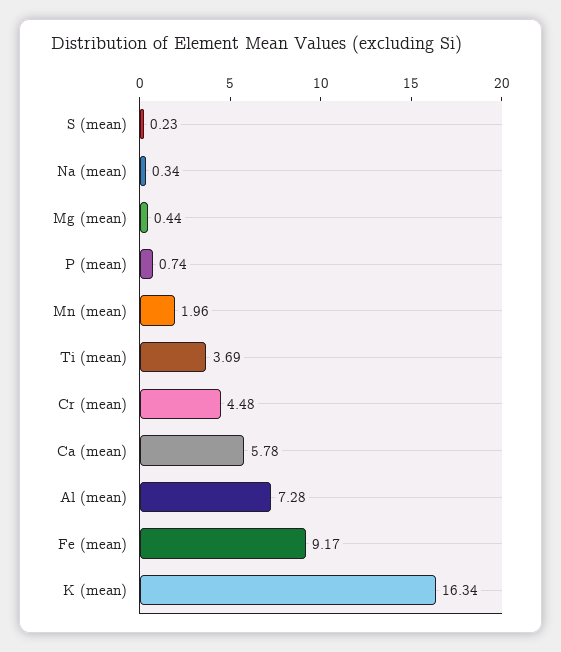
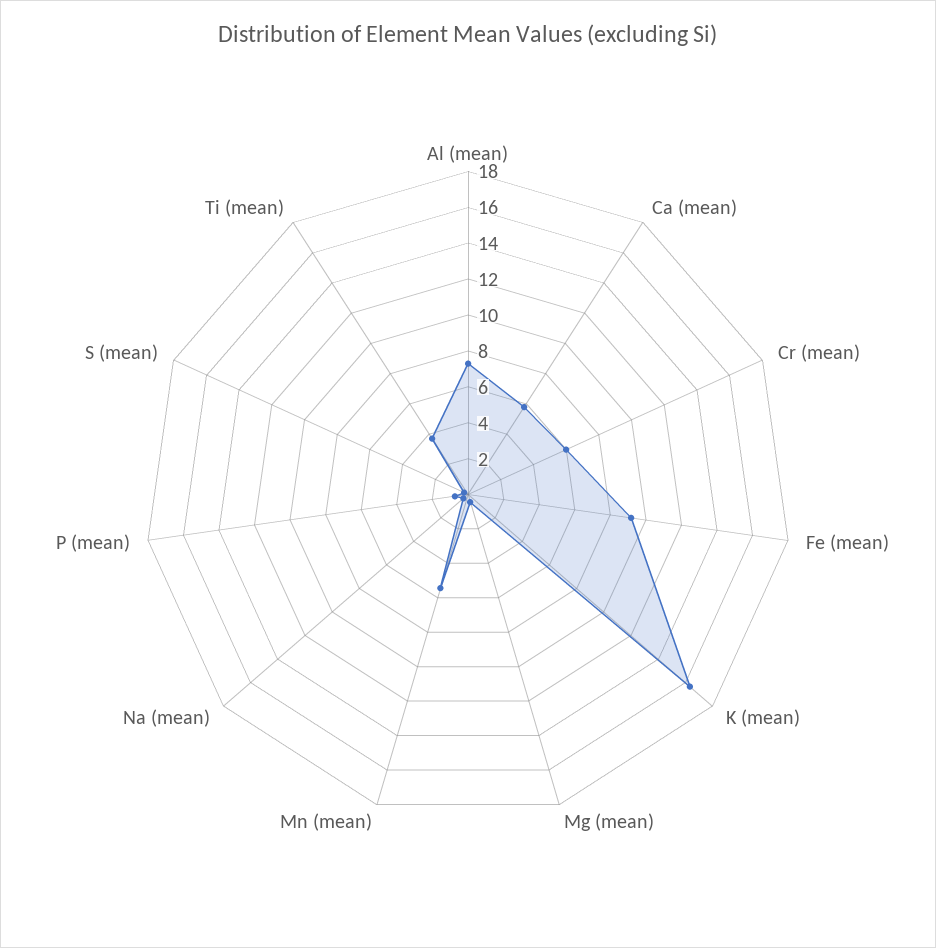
  {
    "S (mean)": 0.23,
    "Na (mean)": 0.34,
    "Mg (mean)": 0.44,
    "P (mean)": 0.74,
-   "Mn (mean)": 1.96,
+   "Mn (mean)": 5.5,
    "Ti (mean)": 3.69,
-   "Cr (mean)": 4.48,
+   "Cr (mean)": 6,
    "Ca (mean)": 5.78,
    "Al (mean)": 7.28,
    "Fe (mean)": 9.17,
    "K (mean)": 16.34
  }

